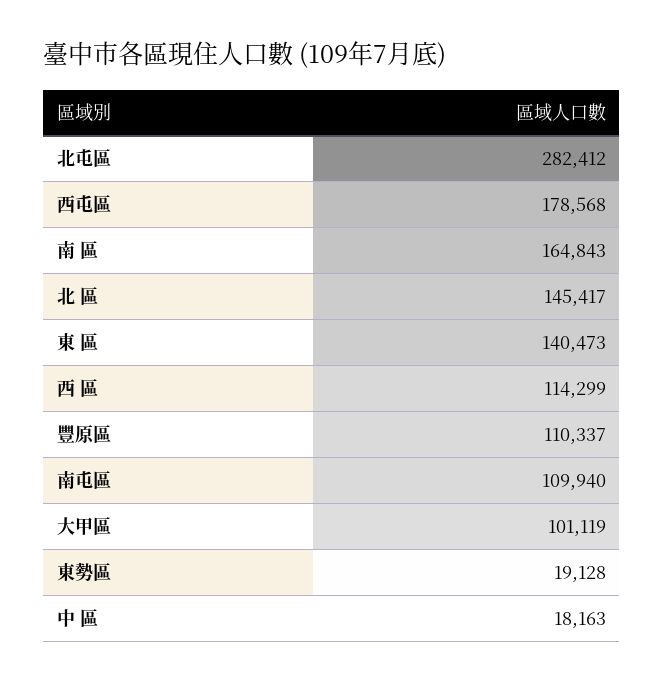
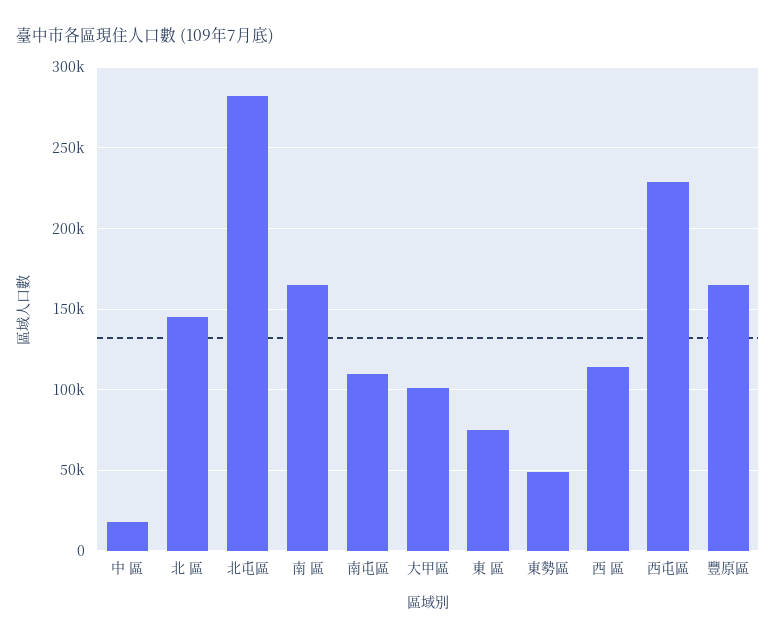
  {
    "北屯區": 282412,
-   "西屯區": 178568,
+   "西屯區": 230000,
    "南 區": 164843,
    "北 區": 145417,
-   "東 區": 140473,
+   "東 區": 75000,
    "西 區": 114299,
-   "豐原區": 110337,
+   "豐原區": 165000,
    "南屯區": 109940,
    "大甲區": 101119,
-   "東勢區": 19128,
+   "東勢區": 50000,
    "中 區": 18163
  }

